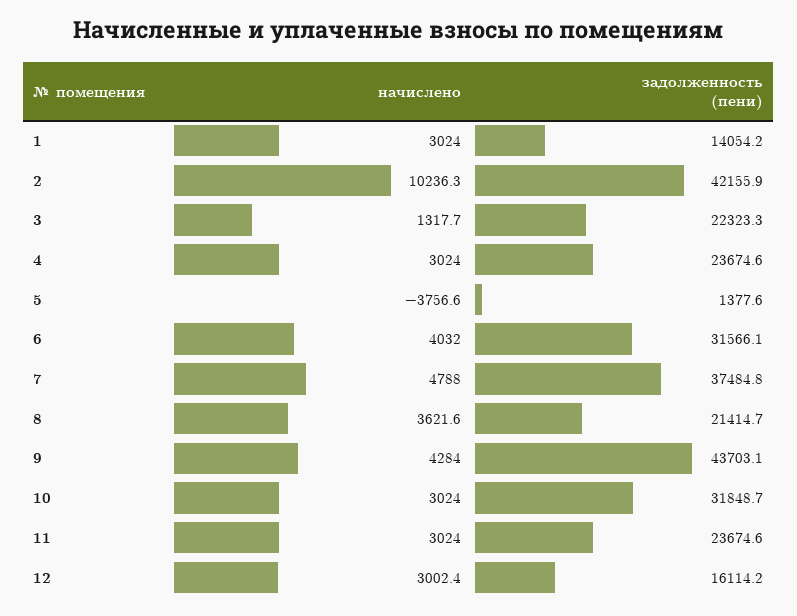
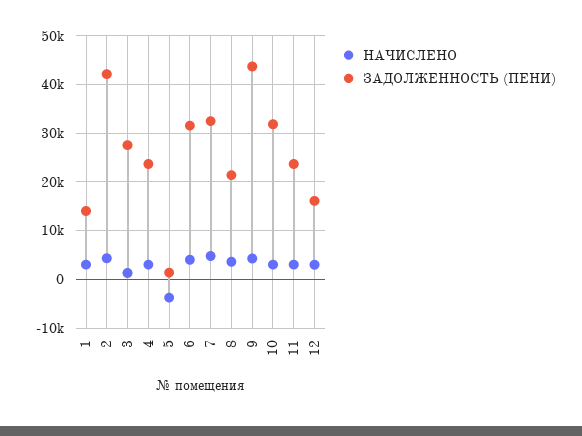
  {
    "начислено": {
      "1": 3024,
-     "2": 10236.3,
+     "2": 4000,
      "3": 1317.7,
      "4": 3024,
      "5": -3756.6,
      "6": 4032,
      "7": 4788,
      "8": 3621.6,
      "9": 4284,
      "10": 3024,
      "11": 3024,
      "12": 3002.4
    },
    "задолженность (пени)": {
      "1": 14054.2,
      "2": 42155.9,
-     "3": 22323.3,
+     "3": 28000,
      "4": 23674.6,
      "5": 1377.6,
      "6": 31566.1,
-     "7": 37484.8,
+     "7": 32000,
      "8": 21414.7,
      "9": 43703.1,
      "10": 31848.7,
      "11": 23674.6,
      "12": 16114.2
    }
  }

